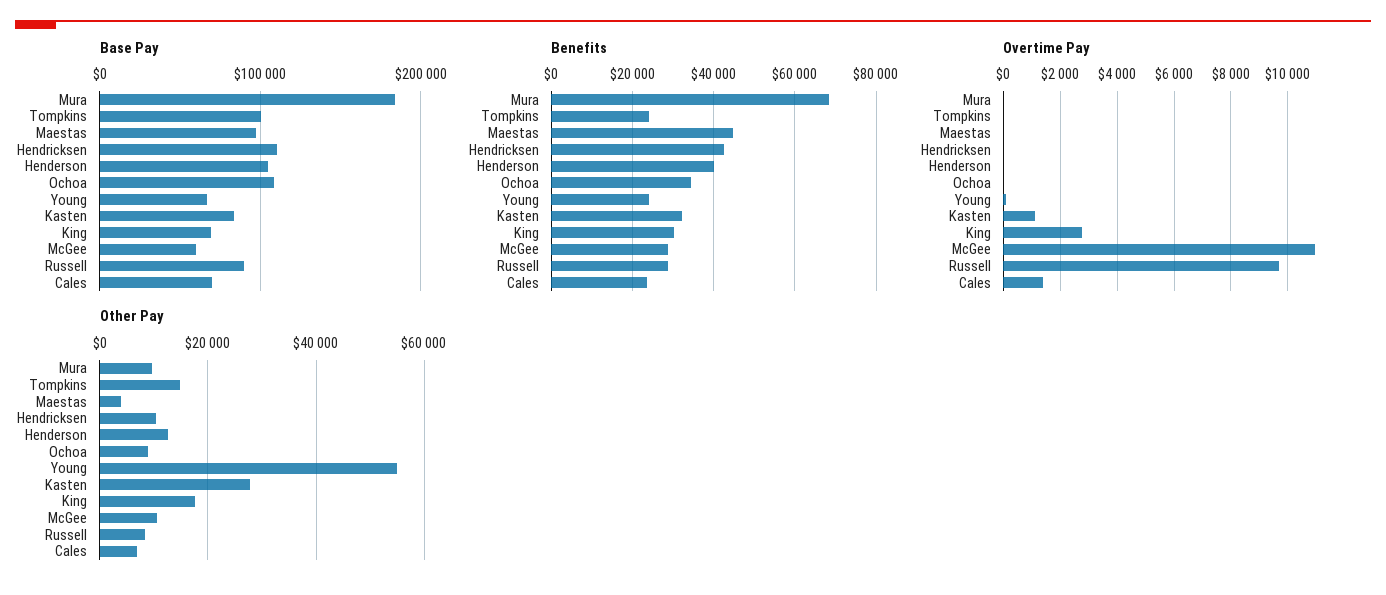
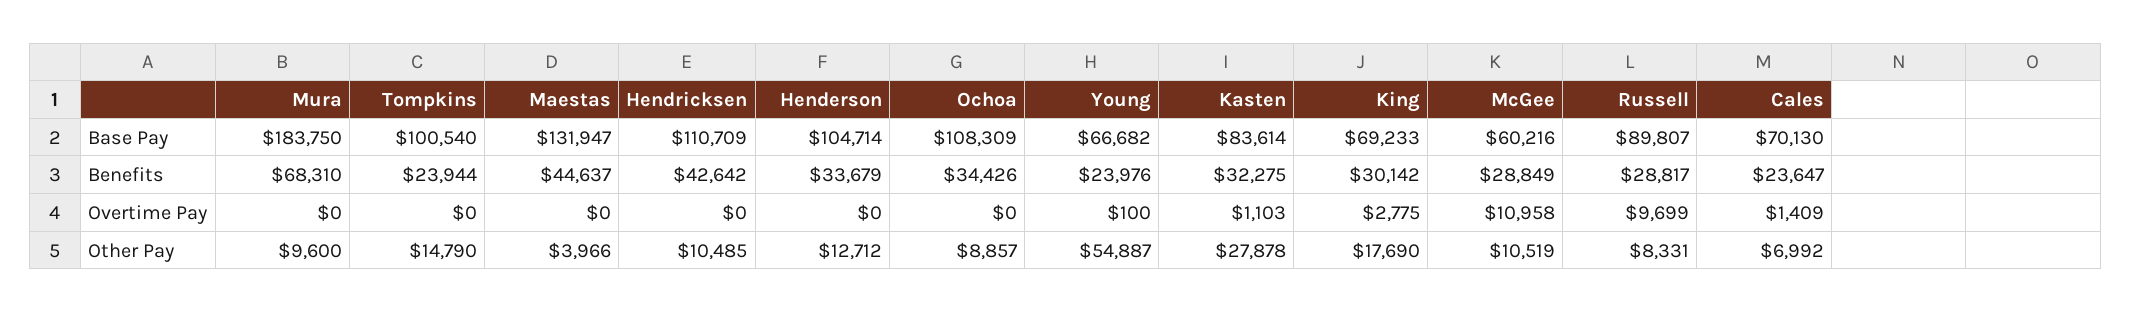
  {
    "Base Pay": {
      "Mura": 183750,
      "Tompkins": 100540,
-     "Maestas": 100000,
+     "Maestas": 131947,
      "Hendricksen": 110709,
      "Henderson": 104714,
      "Ochoa": 108309,
      "Young": 66682,
      "Kasten": 83614,
      "King": 69233,
      "McGee": 60216,
      "Russell": 89807,
      "Cales": 70130
    },
    "Benefits": {
      "Mura": 68310,
      "Tompkins": 23944,
      "Maestas": 44637,
      "Hendricksen": 42642,
-     "Henderson": 40000,
+     "Henderson": 33679,
      "Ochoa": 34426,
      "Young": 23976,
      "Kasten": 32275,
      "King": 30142,
      "McGee": 28849,
      "Russell": 28817,
      "Cales": 23647
    },
    "Overtime Pay": {
      "Mura": 0,
      "Tompkins": 0,
      "Maestas": 0,
      "Hendricksen": 0,
      "Henderson": 0,
      "Ochoa": 0,
      "Young": 100,
      "Kasten": 1103,
      "King": 2775,
      "McGee": 10958,
      "Russell": 9699,
      "Cales": 1409
    },
    "Other Pay": {
      "Mura": 9600,
      "Tompkins": 14790,
      "Maestas": 3966,
      "Hendricksen": 10485,
      "Henderson": 12712,
      "Ochoa": 8857,
      "Young": 54887,
      "Kasten": 27878,
      "King": 17690,
      "McGee": 10519,
      "Russell": 8331,
      "Cales": 6992
    }
  }

